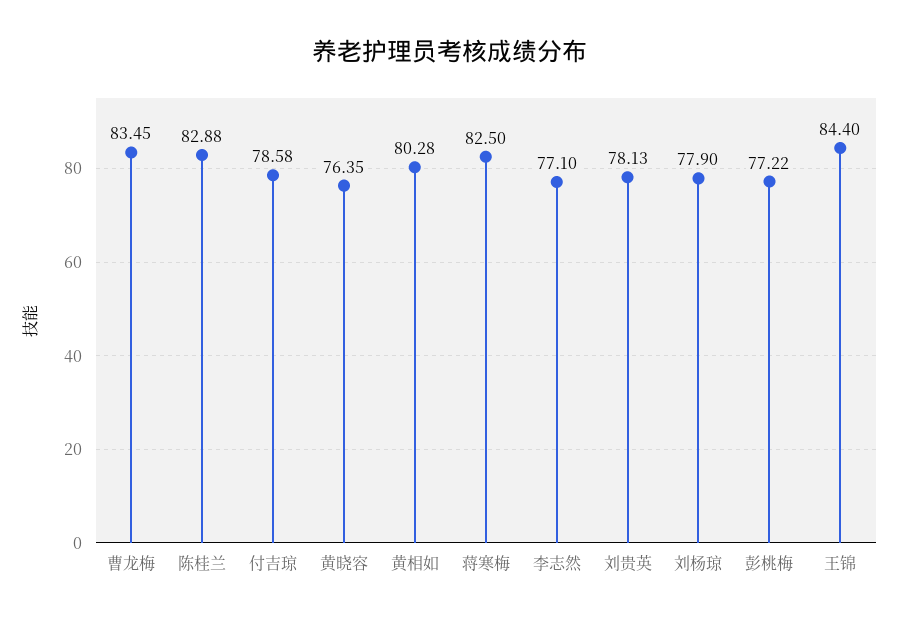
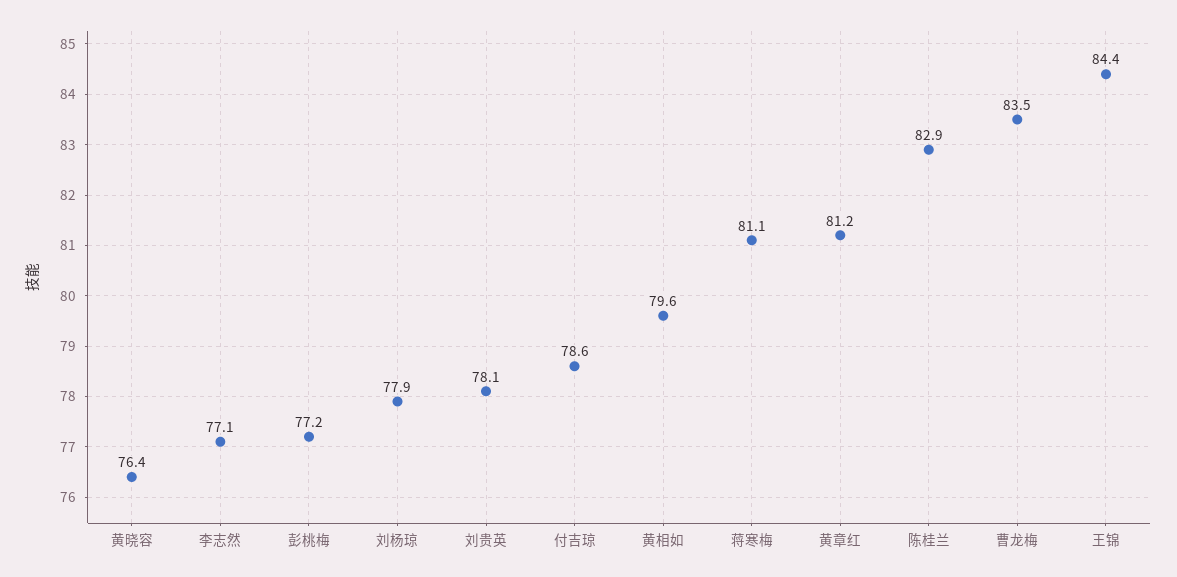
  {
    "曹龙梅": 83.45,
    "陈桂兰": 82.88,
    "付吉琼": 78.58,
    "黄晓容": 76.35,
-   "黄相如": 80.28,
+   "黄相如": 79.6,
-   "蒋寒梅": 82.5,
+   "蒋寒梅": 81.1,
    "李志然": 77.1,
    "刘贵英": 78.13,
    "刘杨琼": 77.9,
    "彭桃梅": 77.22,
-   "王锦": 84.4
+   "王锦": 84.4,
+   "黄章红": 81.2
  }

